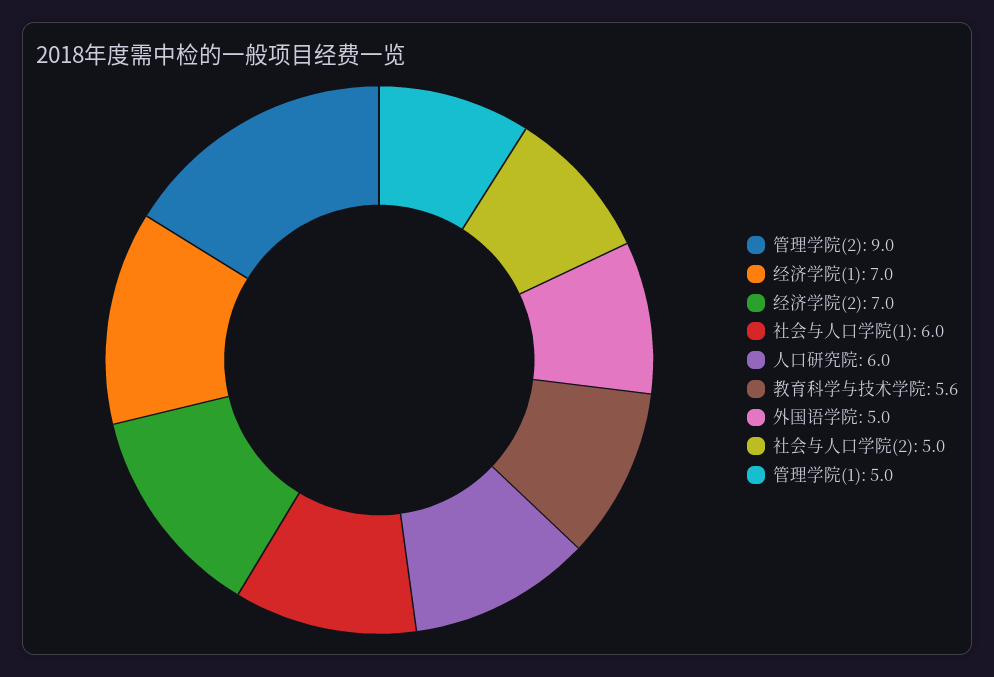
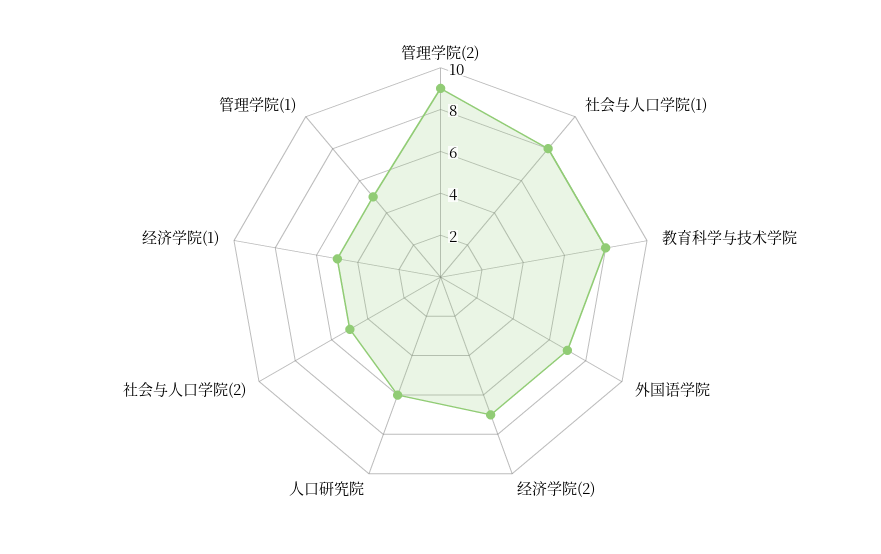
  {
    "管理学院(2)": 9,
-   "经济学院(1)": 7,
+   "经济学院(1)": 5,
    "经济学院(2)": 7,
-   "社会与人口学院(1)": 6,
+   "社会与人口学院(1)": 8,
    "人口研究院": 6,
-   "教育科学与技术学院": 5.6,
+   "教育科学与技术学院": 8,
-   "外国语学院": 5,
+   "外国语学院": 7,
    "社会与人口学院(2)": 5,
    "管理学院(1)": 5
  }

